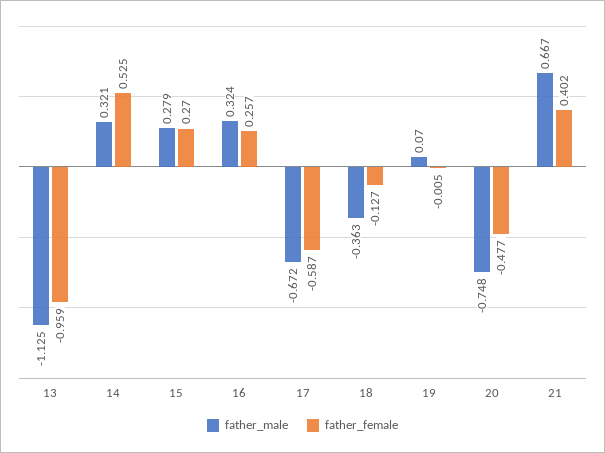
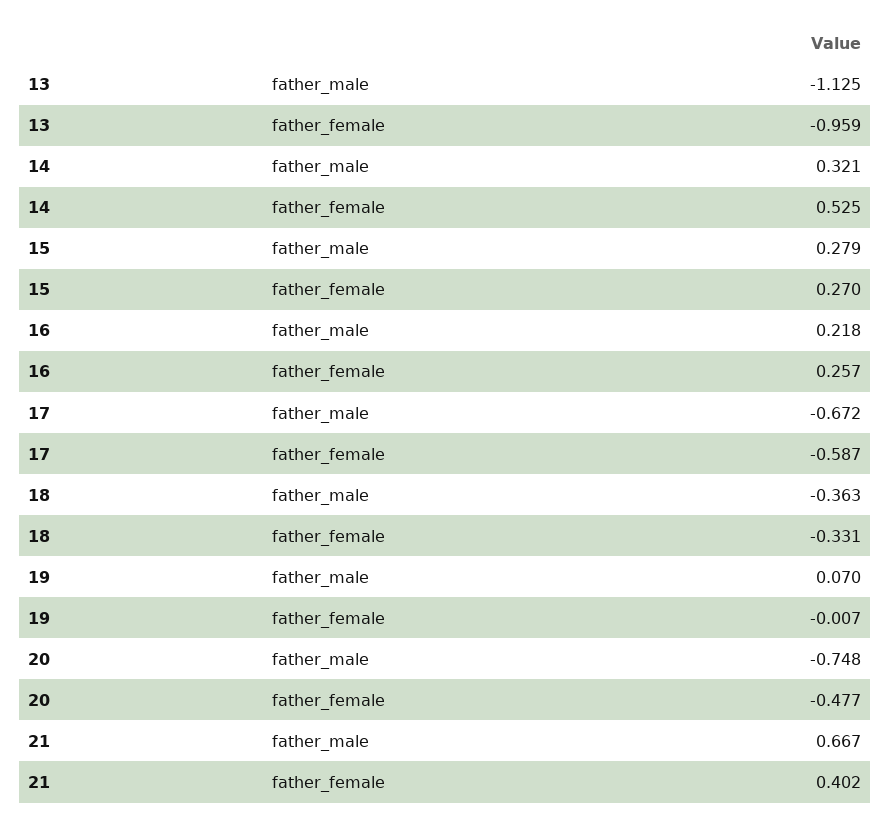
  {
    "father_male": {
      "13": -1.125,
      "14": 0.321,
      "15": 0.279,
-     "16": 0.324,
+     "16": 0.218,
      "17": -0.672,
      "18": -0.363,
      "19": 0.07,
      "20": -0.748,
      "21": 0.667
    },
    "father_female": {
      "13": -0.959,
      "14": 0.525,
      "15": 0.27,
      "16": 0.257,
      "17": -0.587,
-     "18": -0.127,
+     "18": -0.331,
-     "19": -0.005,
+     "19": -0.007,
      "20": -0.477,
      "21": 0.402
    }
  }

